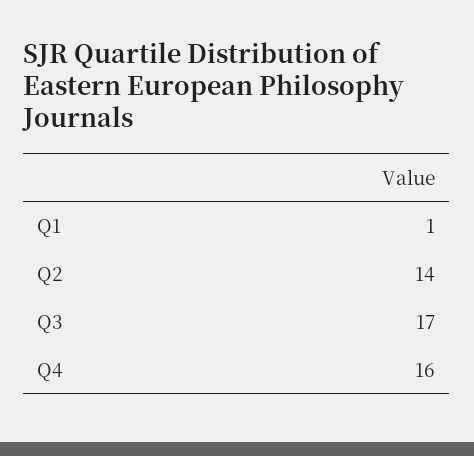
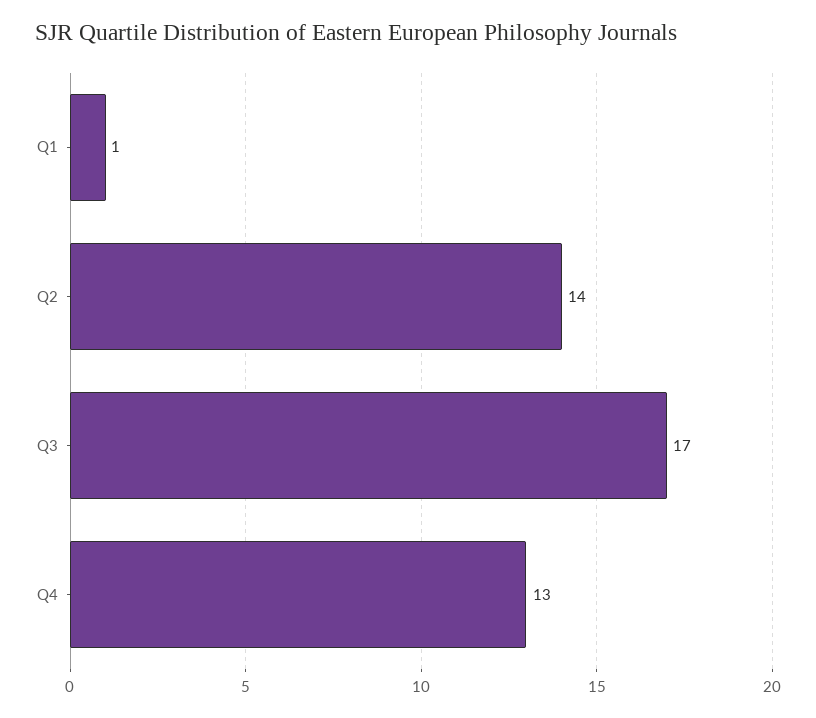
  {
    "Q1": 1,
    "Q2": 14,
    "Q3": 17,
-   "Q4": 16
+   "Q4": 13
  }

